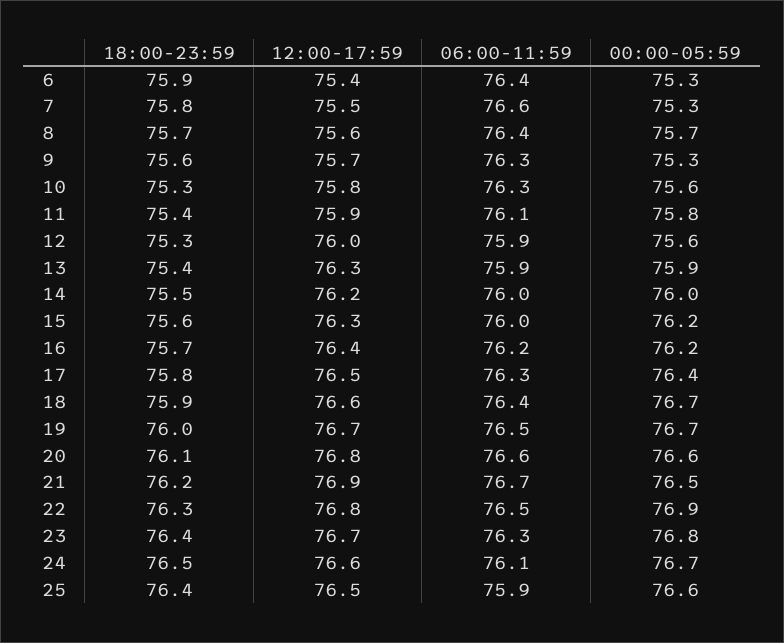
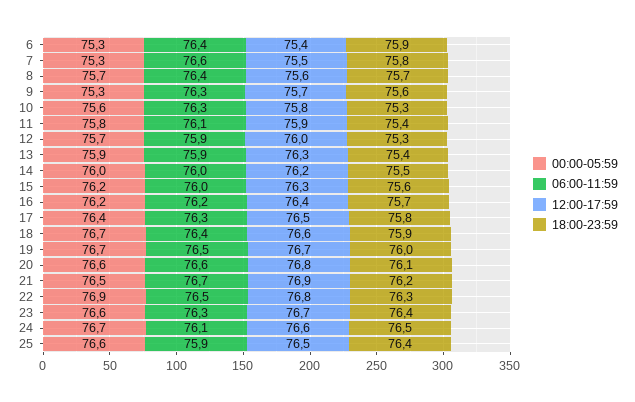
  {
    "18:00-23:59": {
      "6": 75.9,
      "7": 75.8,
      "8": 75.7,
      "9": 75.6,
      "10": 75.3,
      "11": 75.4,
      "12": 75.3,
      "13": 75.4,
      "14": 75.5,
      "15": 75.6,
      "16": 75.7,
      "17": 75.8,
      "18": 75.9,
      "19": 76,
      "20": 76.1,
      "21": 76.2,
      "22": 76.3,
      "23": 76.4,
      "24": 76.5,
      "25": 76.4
    },
    "12:00-17:59": {
      "6": 75.4,
      "7": 75.5,
      "8": 75.6,
      "9": 75.7,
      "10": 75.8,
      "11": 75.9,
      "12": 76,
      "13": 76.3,
      "14": 76.2,
      "15": 76.3,
      "16": 76.4,
      "17": 76.5,
      "18": 76.6,
      "19": 76.7,
      "20": 76.8,
      "21": 76.9,
      "22": 76.8,
      "23": 76.7,
      "24": 76.6,
      "25": 76.5
    },
    "06:00-11:59": {
      "6": 76.4,
      "7": 76.6,
      "8": 76.4,
      "9": 76.3,
      "10": 76.3,
      "11": 76.1,
      "12": 75.9,
      "13": 75.9,
      "14": 76,
      "15": 76,
      "16": 76.2,
      "17": 76.3,
      "18": 76.4,
      "19": 76.5,
      "20": 76.6,
      "21": 76.7,
      "22": 76.5,
      "23": 76.3,
      "24": 76.1,
      "25": 75.9
    },
    "00:00-05:59": {
      "6": 75.3,
      "7": 75.3,
      "8": 75.7,
      "9": 75.3,
      "10": 75.6,
      "11": 75.8,
-     "12": 75.6,
+     "12": 75.7,
      "13": 75.9,
      "14": 76,
      "15": 76.2,
      "16": 76.2,
      "17": 76.4,
      "18": 76.7,
      "19": 76.7,
      "20": 76.6,
      "21": 76.5,
      "22": 76.9,
-     "23": 76.8,
+     "23": 76.6,
      "24": 76.7,
      "25": 76.6
    }
  }

